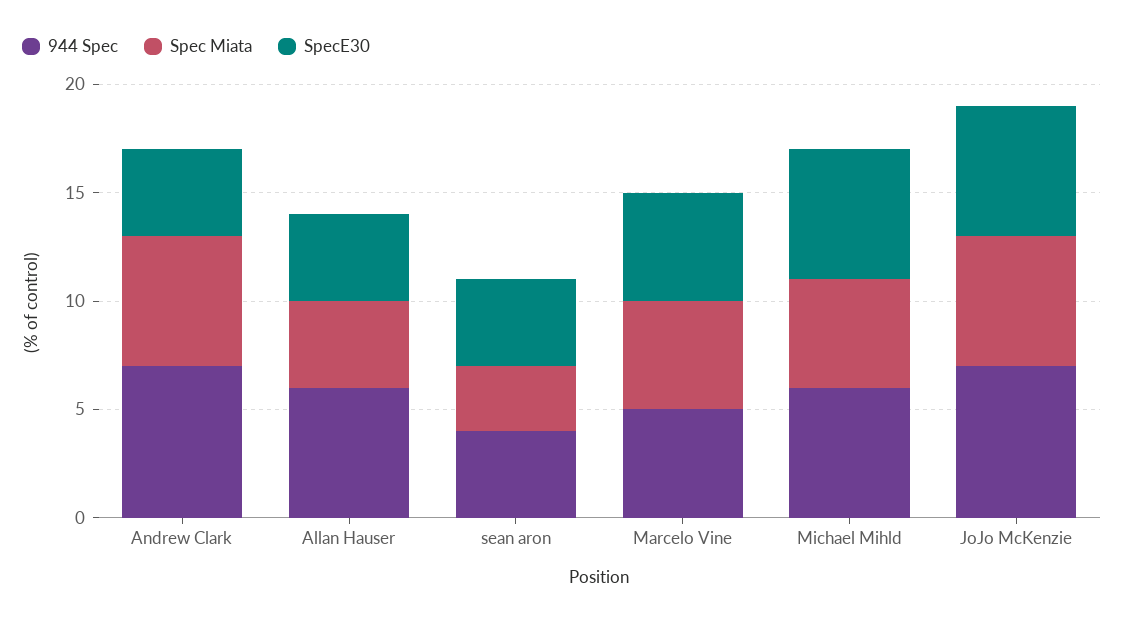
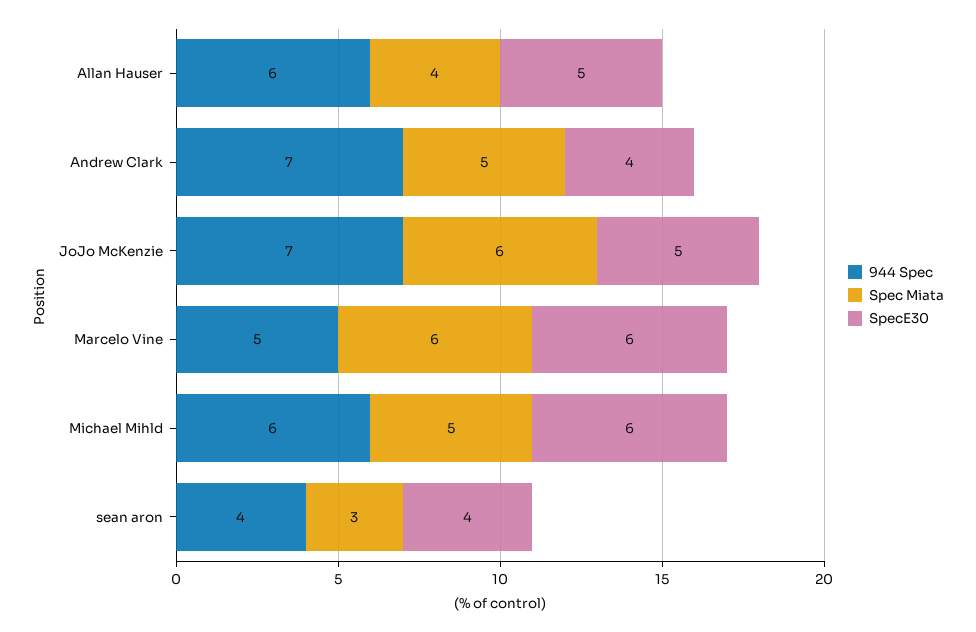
  {
    "944 Spec": {
      "Andrew Clark": 7,
      "Allan Hauser": 6,
      "sean aron": 4,
      "Marcelo Vine": 5,
      "Michael Mihld": 6,
      "JoJo McKenzie": 7
    },
    "Spec Miata": {
-     "Andrew Clark": 6,
+     "Andrew Clark": 5,
      "Allan Hauser": 4,
      "sean aron": 3,
-     "Marcelo Vine": 5,
+     "Marcelo Vine": 6,
      "Michael Mihld": 5,
      "JoJo McKenzie": 6
    },
    "SpecE30": {
      "Andrew Clark": 4,
-     "Allan Hauser": 4,
+     "Allan Hauser": 5,
      "sean aron": 4,
-     "Marcelo Vine": 5,
+     "Marcelo Vine": 6,
      "Michael Mihld": 6,
-     "JoJo McKenzie": 6
+     "JoJo McKenzie": 5
    }
  }

